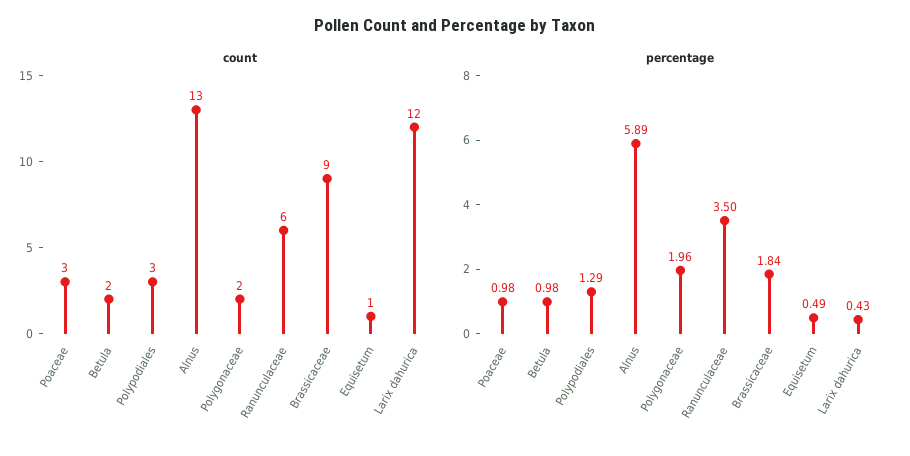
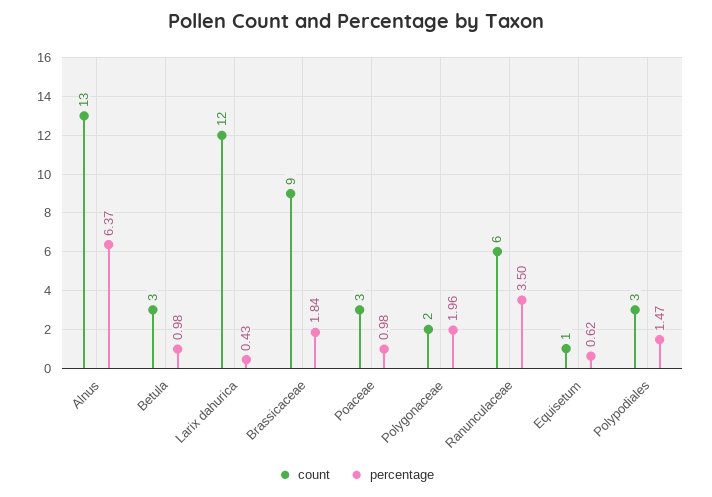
  {
    "count": {
      "Poaceae": 3,
-     "Betula": 2,
+     "Betula": 3,
      "Polypodiales": 3,
      "Alnus": 13,
      "Polygonaceae": 2,
      "Ranunculaceae": 6,
      "Brassicaceae": 9,
      "Equisetum": 1,
      "Larix dahurica": 12
    },
    "percentage": {
      "Poaceae": 0.98,
      "Betula": 0.98,
-     "Polypodiales": 1.29,
+     "Polypodiales": 1.47,
-     "Alnus": 5.89,
+     "Alnus": 6.37,
      "Polygonaceae": 1.96,
      "Ranunculaceae": 3.5,
      "Brassicaceae": 1.84,
-     "Equisetum": 0.49,
+     "Equisetum": 0.62,
      "Larix dahurica": 0.43
    }
  }

